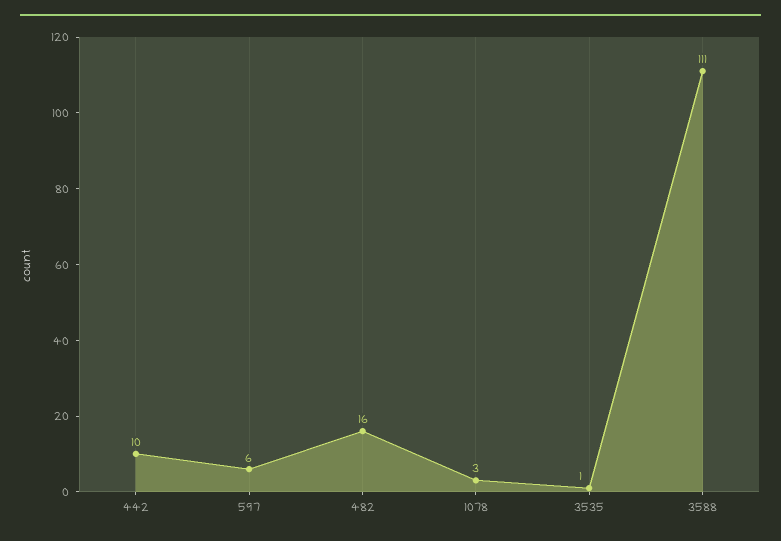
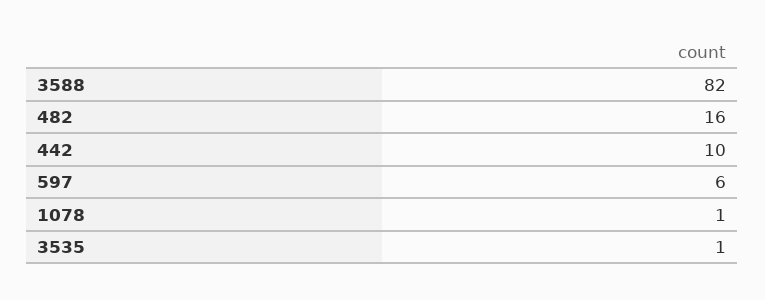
  {
    "442": 10,
    "597": 6,
    "482": 16,
-   "1078": 3,
+   "1078": 1,
    "3535": 1,
-   "3588": 111
+   "3588": 82
  }

